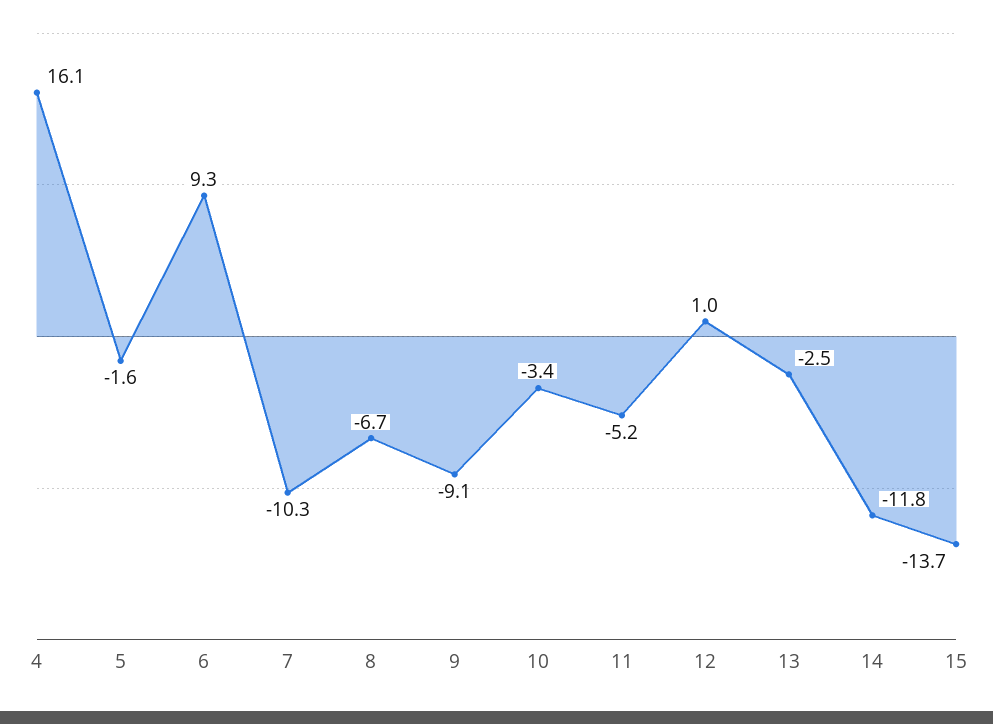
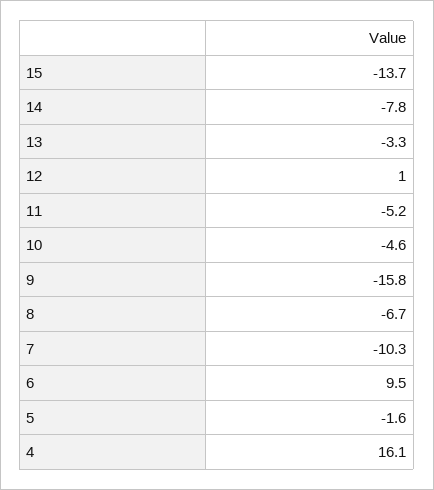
  {
    "4": 16.1,
    "5": -1.6,
-   "6": 9.3,
+   "6": 9.5,
    "7": -10.3,
    "8": -6.7,
-   "9": -9.1,
+   "9": -15.8,
-   "10": -3.4,
+   "10": -4.6,
    "11": -5.2,
    "12": 1,
-   "13": -2.5,
+   "13": -3.3,
-   "14": -11.8,
+   "14": -7.8,
    "15": -13.7
  }

